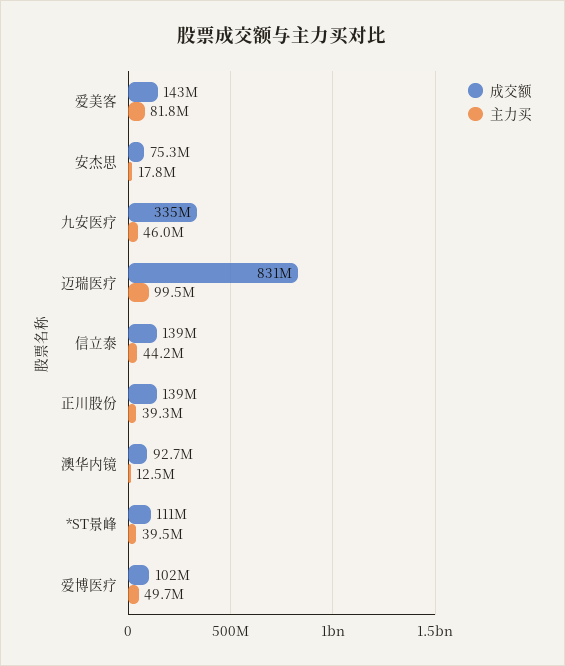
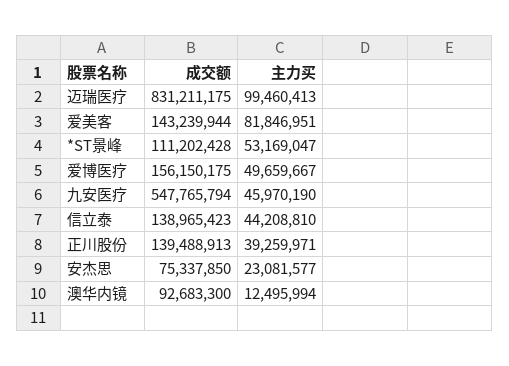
  {
    "成交额": {
      "爱美客": 143239944,
      "安杰思": 75337850,
-     "九安医疗": 335000000,
+     "九安医疗": 547765794,
      "迈瑞医疗": 831211175,
      "信立泰": 138965423,
      "正川股份": 139488913,
      "澳华内镜": 92683300,
      "*ST景峰": 111202428,
-     "爱博医疗": 102000000
+     "爱博医疗": 156150175
    },
    "主力买": {
      "爱美客": 81846951,
-     "安杰思": 17800000,
+     "安杰思": 23081577,
      "九安医疗": 45970190,
      "迈瑞医疗": 99460413,
      "信立泰": 44208810,
      "正川股份": 39259971,
      "澳华内镜": 12495994,
-     "*ST景峰": 39500000,
+     "*ST景峰": 53169047,
      "爱博医疗": 49659667
    }
  }

